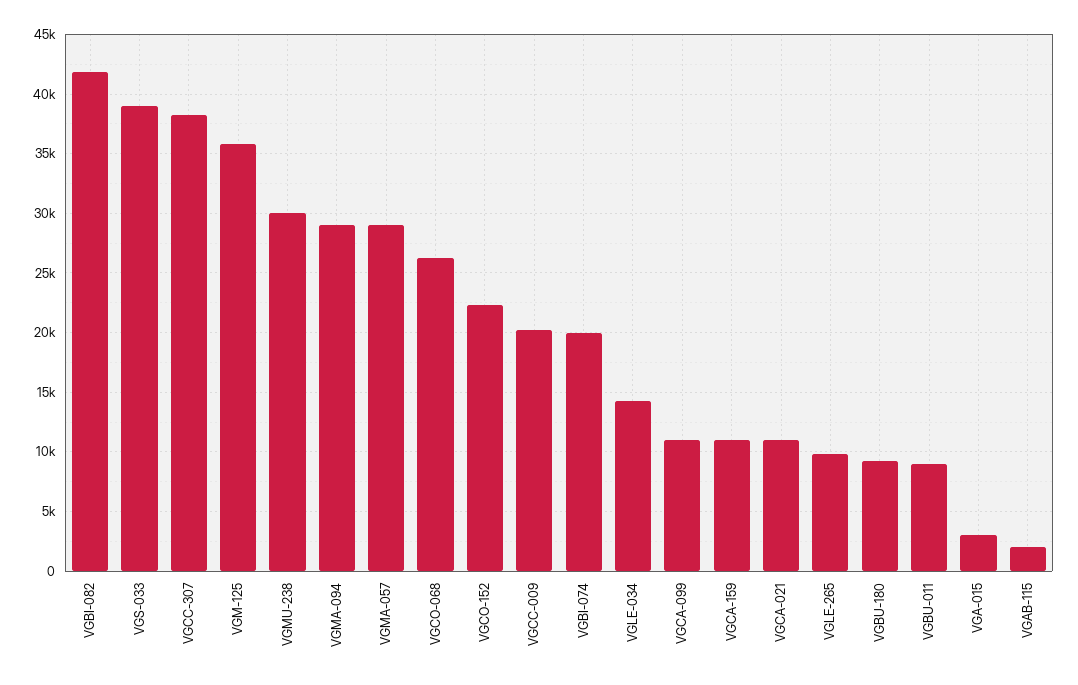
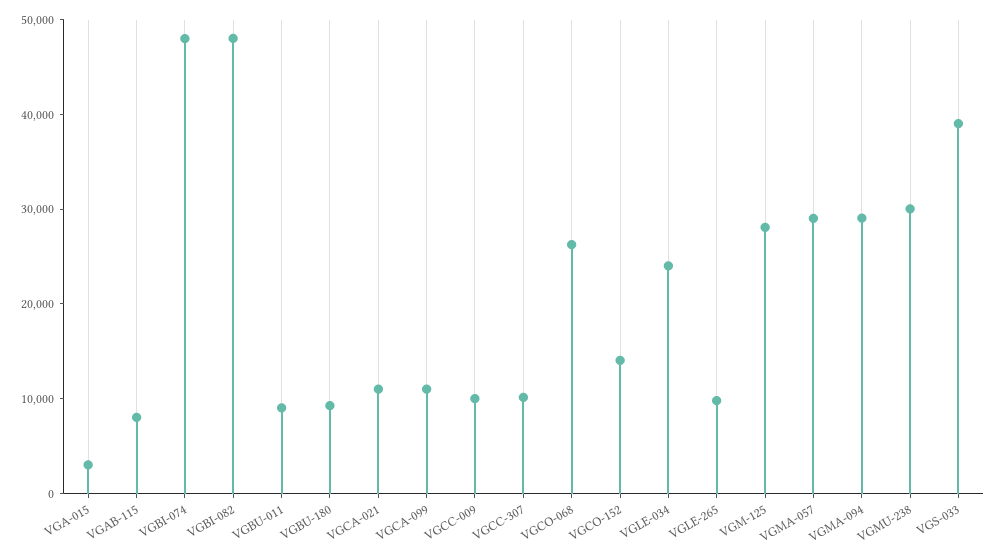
  {
-   "VGBI-082": 42000,
+   "VGBI-082": 48000,
    "VGS-033": 39000,
-   "VGCC-307": 38000,
+   "VGCC-307": 10000,
-   "VGM-125": 36000,
+   "VGM-125": 28000,
    "VGMU-238": 30000,
    "VGMA-094": 29000,
    "VGMA-057": 29000,
    "VGCO-068": 26000,
-   "VGCO-152": 22000,
+   "VGCO-152": 14000,
-   "VGCC-009": 20000,
+   "VGCC-009": 10000,
-   "VGBI-074": 20000,
+   "VGBI-074": 48000,
-   "VGLE-034": 14000,
+   "VGLE-034": 24000,
    "VGCA-099": 11000,
-   "VGCA-159": 11000,
    "VGCA-021": 11000,
    "VGLE-265": 10000,
    "VGBU-180": 9000,
    "VGBU-011": 9000,
    "VGA-015": 3000,
-   "VGAB-115": 2000
+   "VGAB-115": 8000
  }

